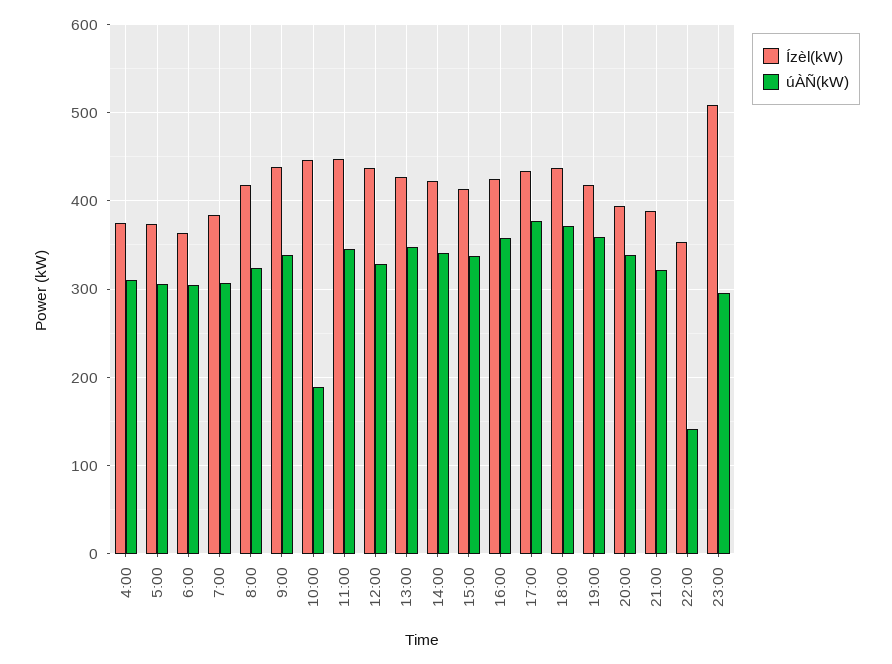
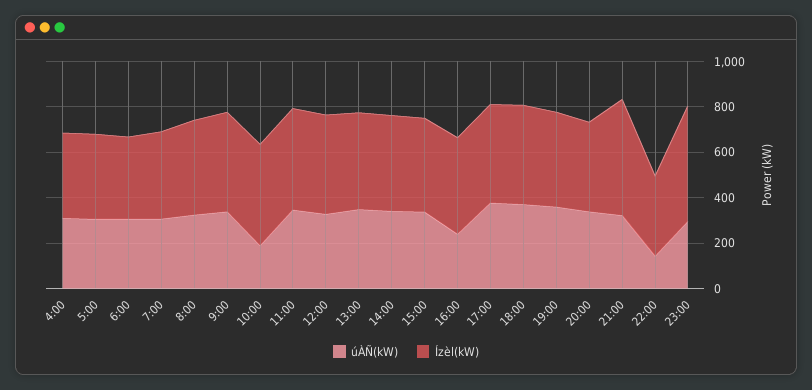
  {
    "Ízèl(kW)": {
      "4:00": 380,
      "5:00": 370,
      "6:00": 360,
      "7:00": 380,
      "8:00": 420,
      "9:00": 440,
      "10:00": 450,
      "11:00": 450,
      "12:00": 440,
      "13:00": 430,
      "14:00": 420,
      "15:00": 410,
      "16:00": 430,
      "17:00": 430,
      "18:00": 440,
      "19:00": 420,
      "20:00": 390,
-     "21:00": 390,
+     "21:00": 500,
      "22:00": 350,
      "23:00": 510
    },
    "úÀÑ(kW)": {
      "4:00": 310,
      "5:00": 310,
      "6:00": 310,
      "7:00": 310,
      "8:00": 320,
      "9:00": 340,
      "10:00": 190,
      "11:00": 350,
      "12:00": 330,
      "13:00": 350,
      "14:00": 340,
      "15:00": 340,
-     "16:00": 360,
+     "16:00": 250,
      "17:00": 380,
      "18:00": 370,
      "19:00": 360,
      "20:00": 340,
      "21:00": 320,
      "22:00": 140,
      "23:00": 300
    }
  }

